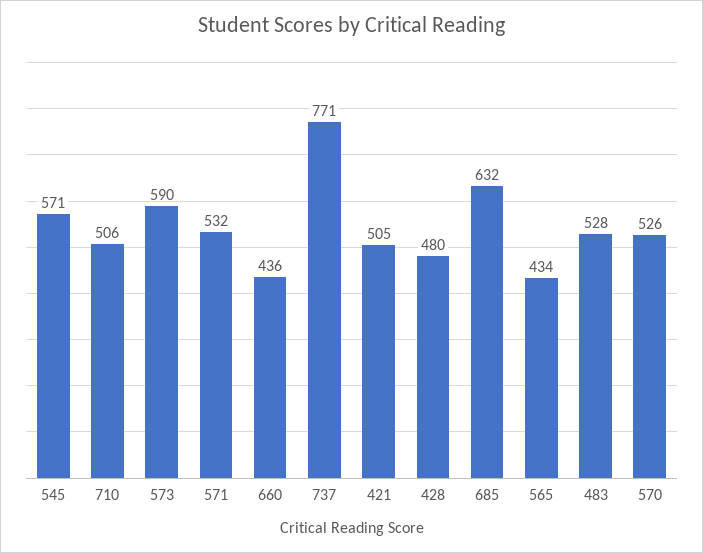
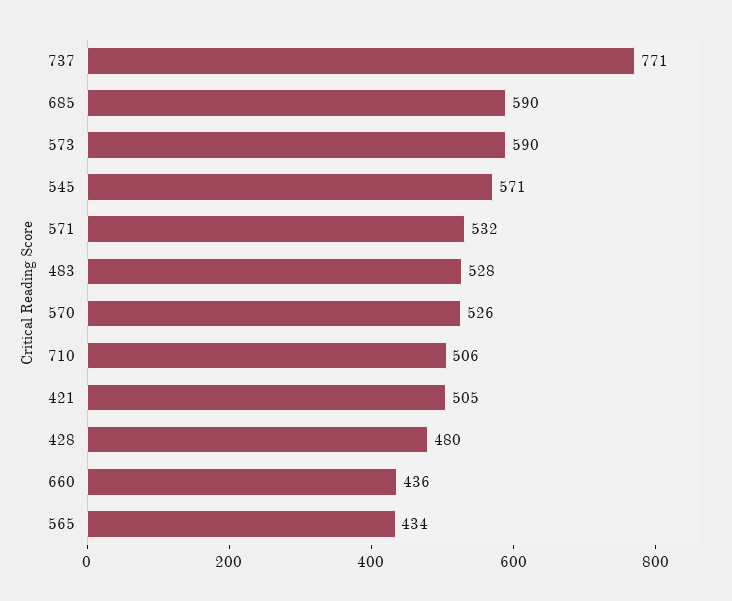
  {
    "545": 571,
    "710": 506,
    "573": 590,
    "571": 532,
    "660": 436,
    "737": 771,
    "421": 505,
    "428": 480,
-   "685": 632,
+   "685": 590,
    "565": 434,
    "483": 528,
    "570": 526
  }

